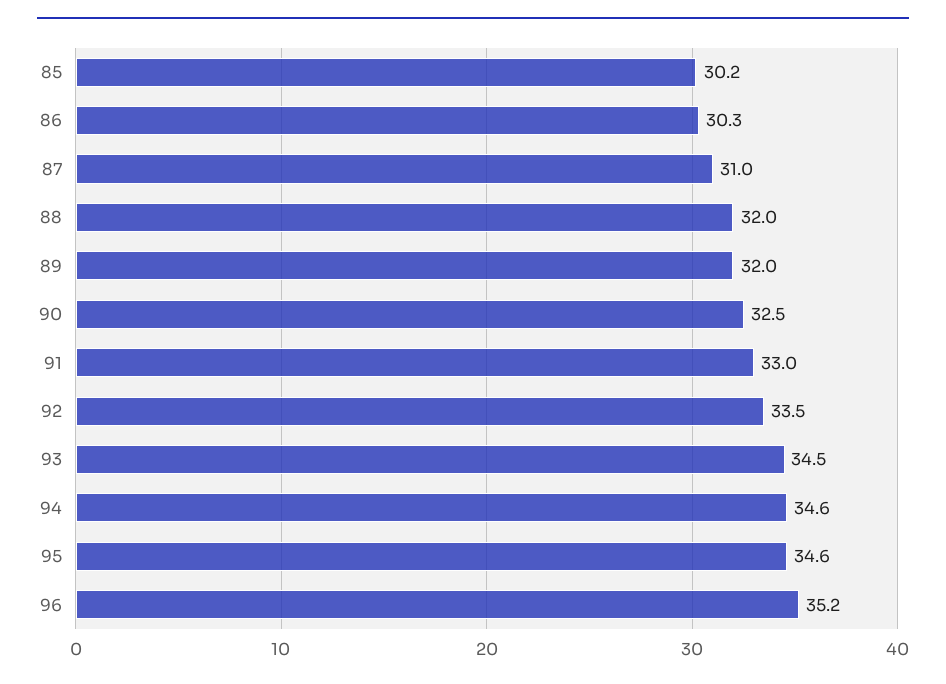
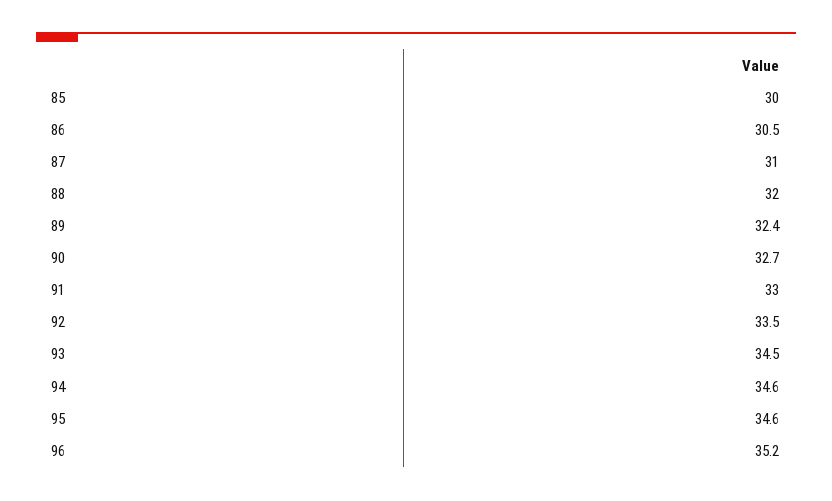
  {
-   "85": 30.2,
+   "85": 30,
-   "86": 30.3,
+   "86": 30.5,
    "87": 31,
    "88": 32,
-   "89": 32,
+   "89": 32.4,
-   "90": 32.5,
+   "90": 32.7,
    "91": 33,
    "92": 33.5,
    "93": 34.5,
    "94": 34.6,
    "95": 34.6,
    "96": 35.2
  }

